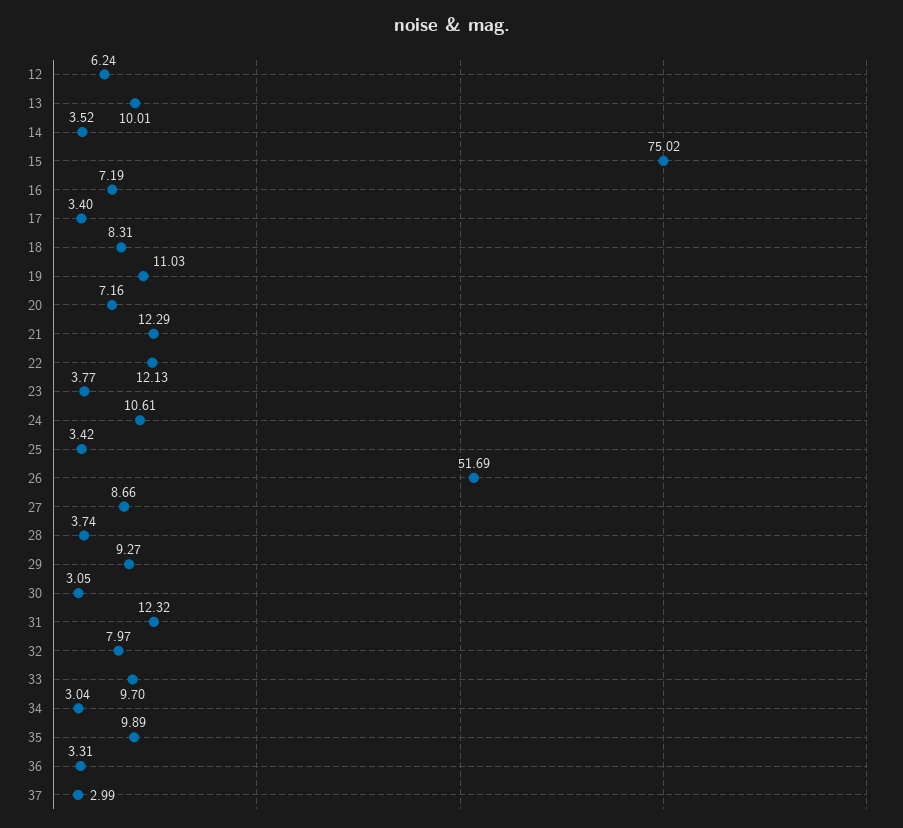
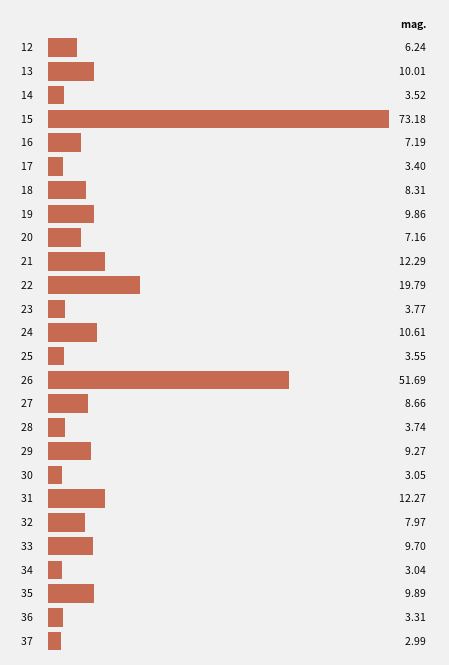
  {
    "12": 6.24,
    "13": 10.01,
    "14": 3.52,
-   "15": 75.02,
+   "15": 73.18,
    "16": 7.19,
    "17": 3.4,
    "18": 8.31,
-   "19": 11.03,
+   "19": 9.86,
    "20": 7.16,
    "21": 12.29,
-   "22": 12.13,
+   "22": 19.79,
    "23": 3.77,
    "24": 10.61,
-   "25": 3.42,
+   "25": 3.55,
    "26": 51.69,
    "27": 8.66,
    "28": 3.74,
    "29": 9.27,
    "30": 3.05,
-   "31": 12.32,
+   "31": 12.27,
    "32": 7.97,
    "33": 9.7,
    "34": 3.04,
    "35": 9.89,
    "36": 3.31,
    "37": 2.99
  }

